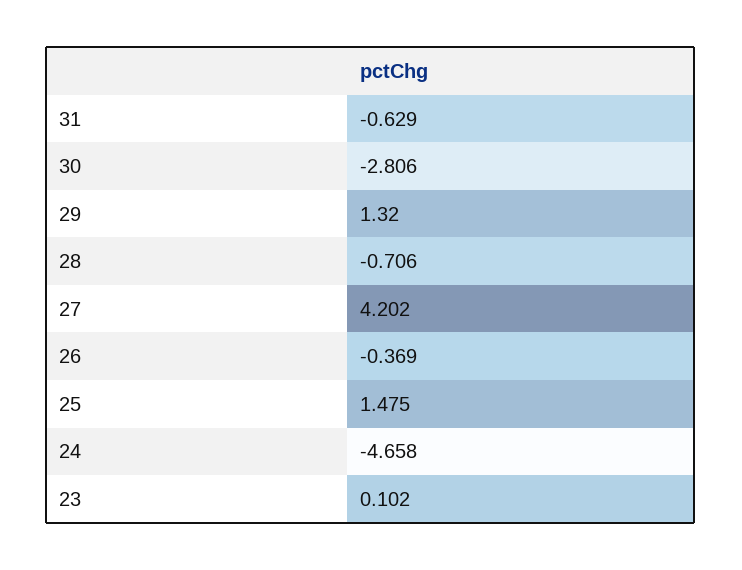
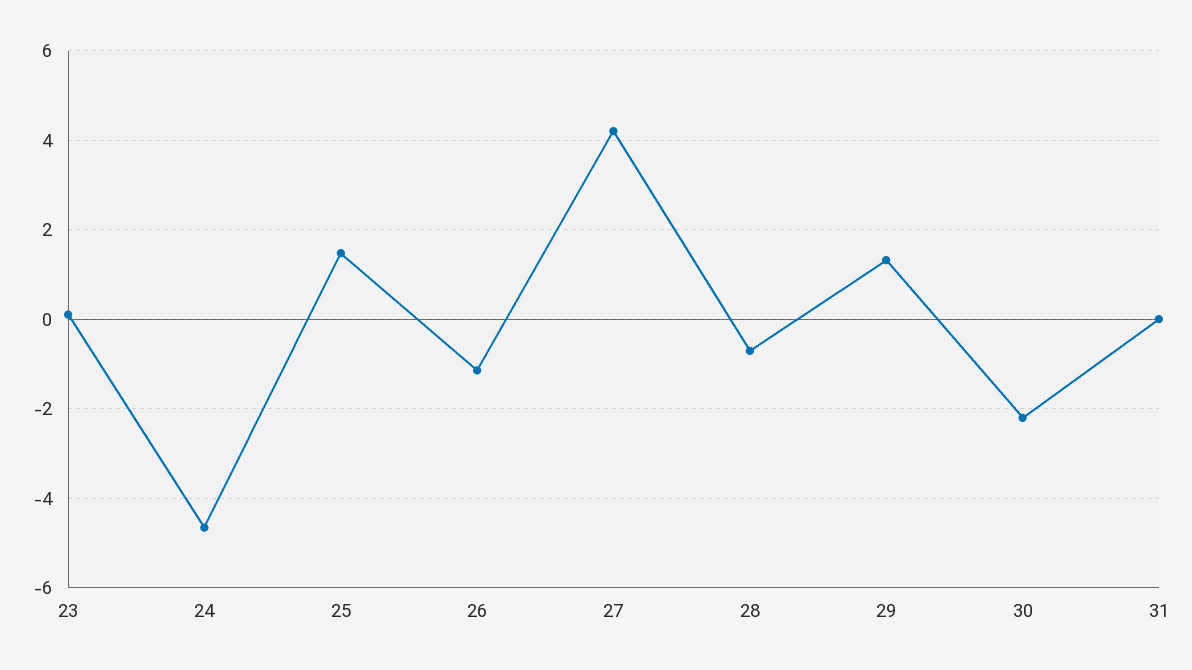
  {
-   "31": -0.629,
+   "31": 0,
-   "30": -2.806,
+   "30": -2.2,
    "29": 1.32,
    "28": -0.706,
    "27": 4.202,
-   "26": -0.369,
+   "26": -1.2,
    "25": 1.475,
    "24": -4.658,
    "23": 0.102
  }

